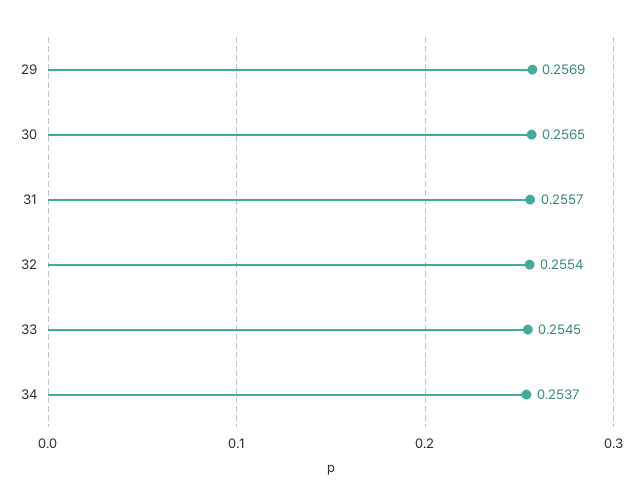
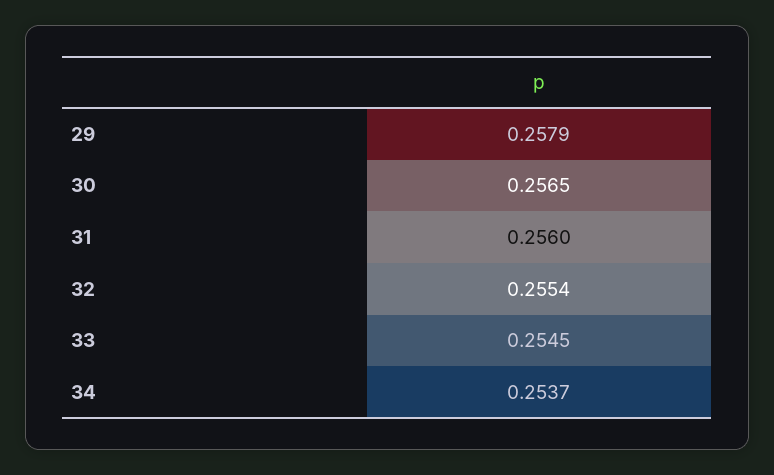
  {
-   "29": 0.2569,
+   "29": 0.2579,
    "30": 0.2565,
-   "31": 0.2557,
+   "31": 0.256,
    "32": 0.2554,
    "33": 0.2545,
    "34": 0.2537
  }

